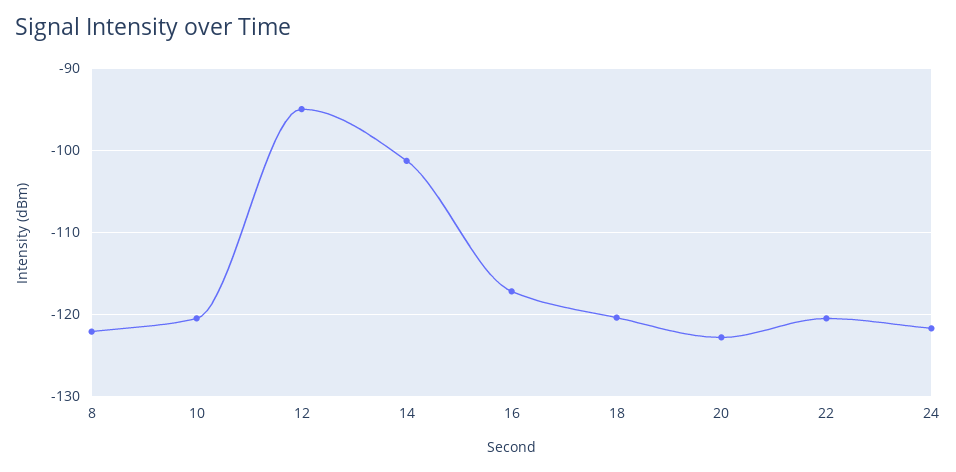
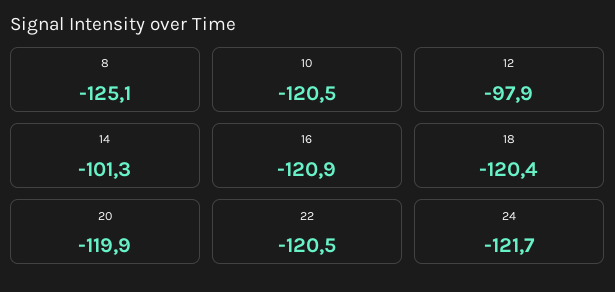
  {
-   "8": -122,
+   "8": -125.1,
    "10": -120.5,
-   "12": -95,
+   "12": -97.9,
    "14": -101.3,
-   "16": -117,
+   "16": -120.9,
    "18": -120.4,
-   "20": -123,
+   "20": -119.9,
    "22": -120.5,
    "24": -121.7
  }

